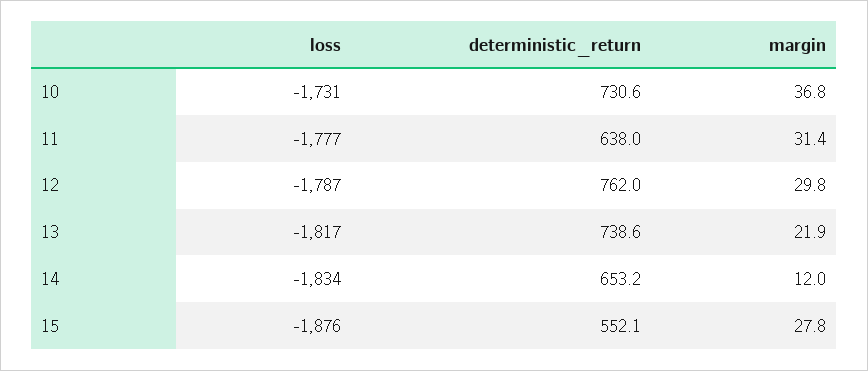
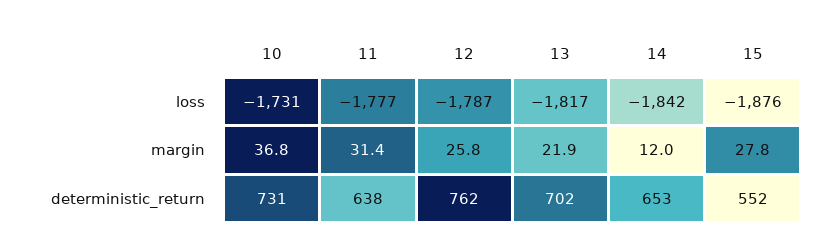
  {
    "loss": {
      "10": -1731,
      "11": -1777,
      "12": -1787,
      "13": -1817,
-     "14": -1834,
+     "14": -1842,
      "15": -1876
    },
    "deterministic_return": {
      "10": 730.6,
      "11": 638,
      "12": 762,
-     "13": 738.6,
+     "13": 702,
      "14": 653.2,
      "15": 552.1
    },
    "margin": {
      "10": 36.8,
      "11": 31.4,
-     "12": 29.8,
+     "12": 25.8,
      "13": 21.9,
      "14": 12,
      "15": 27.8
    }
  }

